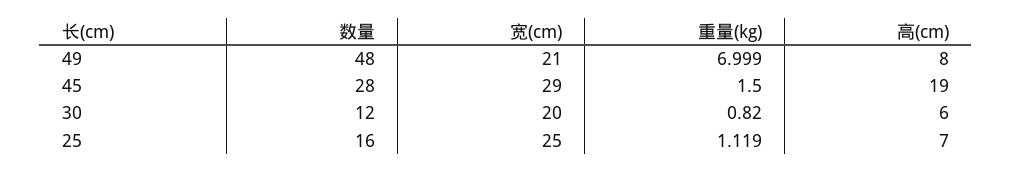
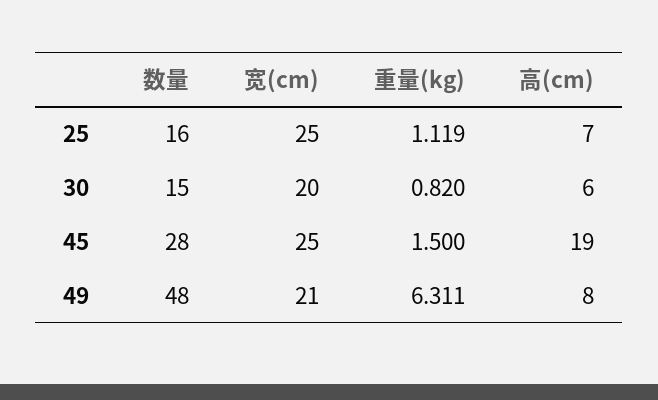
  {
    "数量": {
      "49": 48,
      "45": 28,
-     "30": 12,
+     "30": 15,
      "25": 16
    },
    "宽(cm)": {
      "49": 21,
-     "45": 29,
+     "45": 25,
      "30": 20,
      "25": 25
    },
    "重量(kg)": {
-     "49": 6.999,
+     "49": 6.311,
      "45": 1.5,
      "30": 0.82,
      "25": 1.119
    },
    "高(cm)": {
      "49": 8,
      "45": 19,
      "30": 6,
      "25": 7
    }
  }

